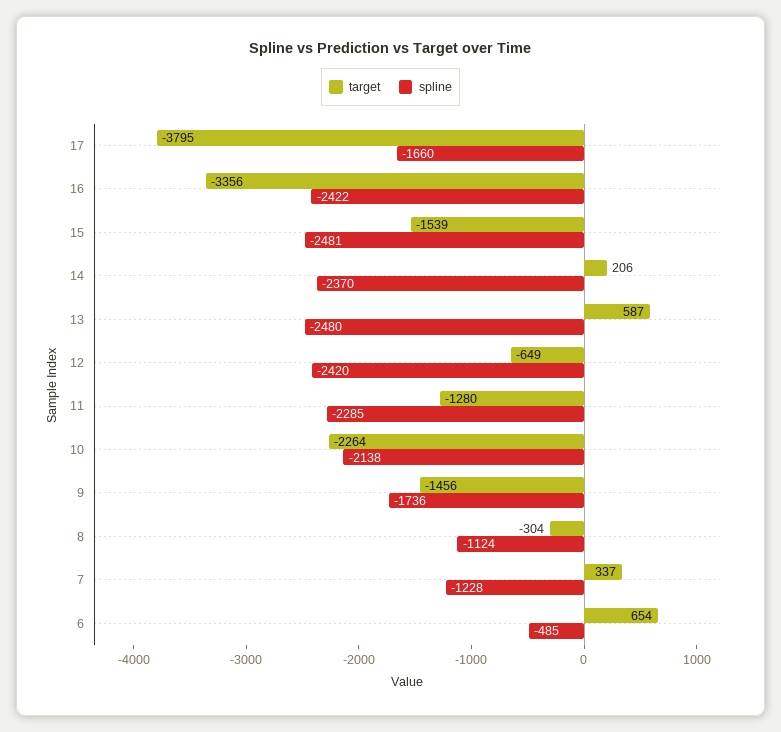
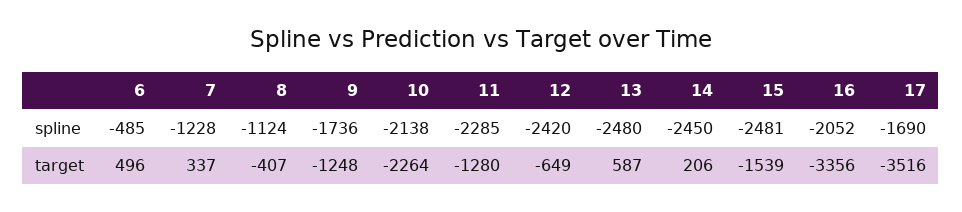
  {
    "target": {
-     "17": -3795,
+     "17": -3516,
      "16": -3356,
      "15": -1539,
      "14": 206,
      "13": 587,
      "12": -649,
      "11": -1280,
      "10": -2264,
-     "9": -1456,
+     "9": -1248,
-     "8": -304,
+     "8": -407,
      "7": 337,
-     "6": 654
+     "6": 496
    },
    "spline": {
-     "17": -1660,
+     "17": -1690,
-     "16": -2422,
+     "16": -2052,
      "15": -2481,
-     "14": -2370,
+     "14": -2450,
      "13": -2480,
      "12": -2420,
      "11": -2285,
      "10": -2138,
      "9": -1736,
      "8": -1124,
      "7": -1228,
      "6": -485
    }
  }

